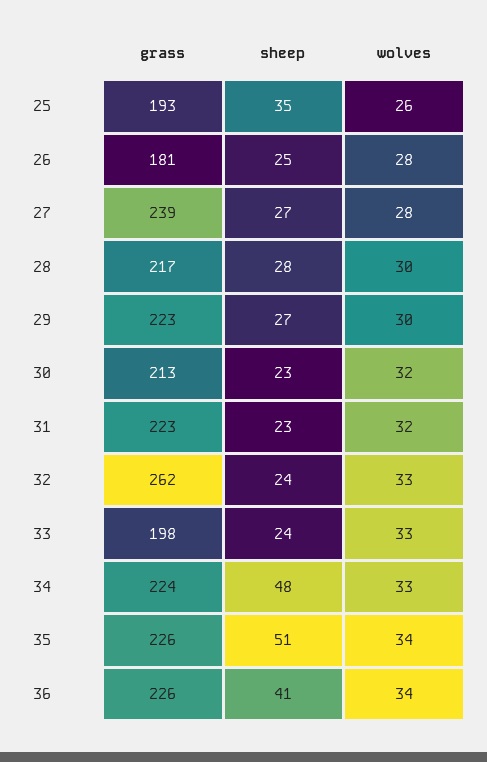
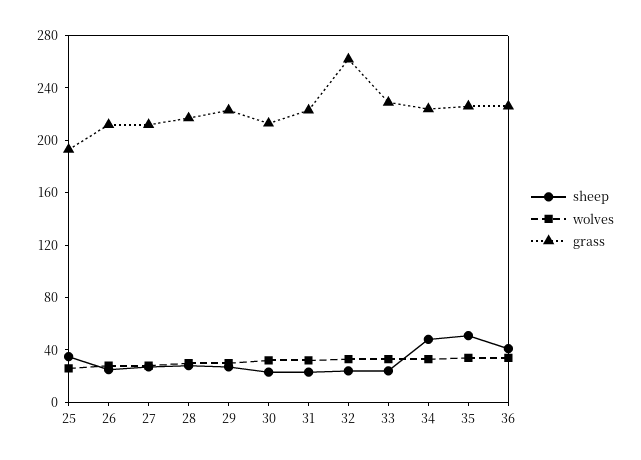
  {
    "grass": {
      "25": 193,
-     "26": 181,
+     "26": 210,
-     "27": 239,
+     "27": 210,
      "28": 217,
      "29": 223,
      "30": 213,
      "31": 223,
      "32": 262,
-     "33": 198,
+     "33": 230,
      "34": 224,
      "35": 226,
      "36": 226
    },
    "sheep": {
      "25": 35,
      "26": 25,
      "27": 27,
      "28": 28,
      "29": 27,
      "30": 23,
      "31": 23,
      "32": 24,
      "33": 24,
      "34": 48,
      "35": 51,
      "36": 41
    },
    "wolves": {
      "25": 26,
      "26": 28,
      "27": 28,
      "28": 30,
      "29": 30,
      "30": 32,
      "31": 32,
      "32": 33,
      "33": 33,
      "34": 33,
      "35": 34,
      "36": 34
    }
  }

